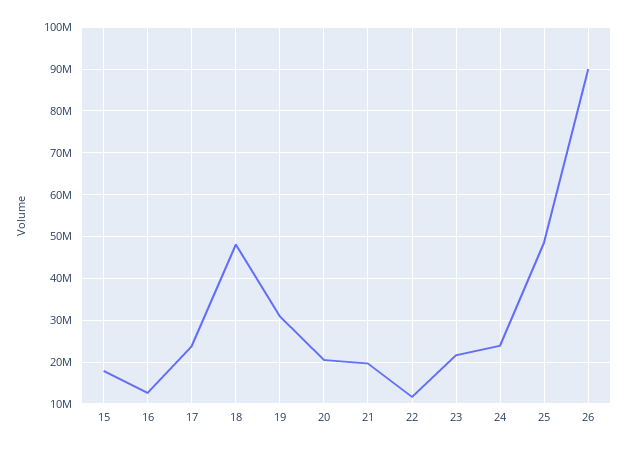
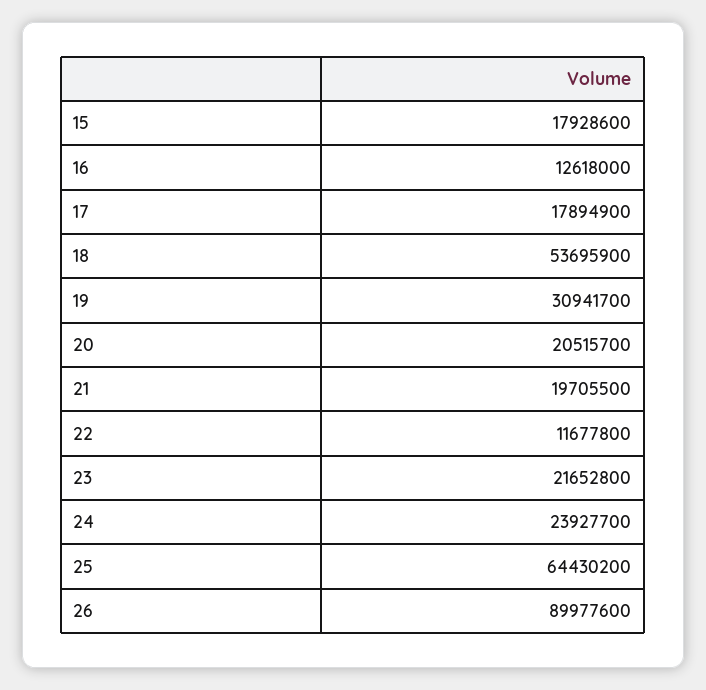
  {
    "15": 17928600,
    "16": 12618000,
-   "17": 24000000,
+   "17": 17894900,
-   "18": 48000000,
+   "18": 53695900,
    "19": 30941700,
    "20": 20515700,
    "21": 19705500,
    "22": 11677800,
    "23": 21652800,
    "24": 23927700,
-   "25": 48000000,
+   "25": 64430200,
    "26": 89977600
  }

